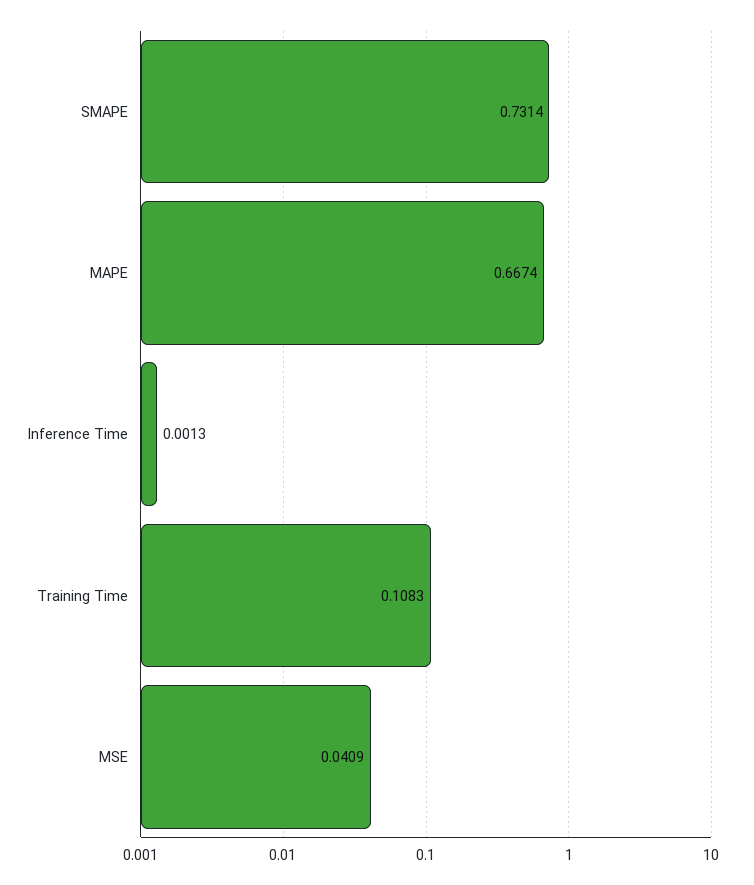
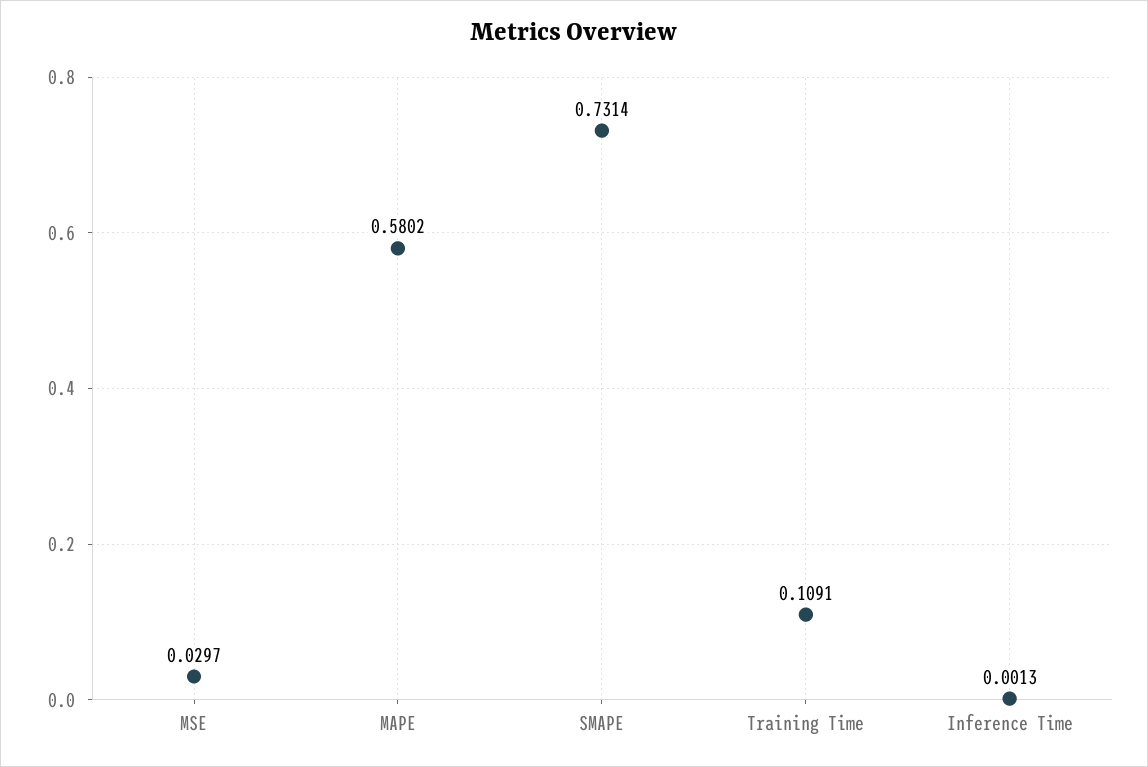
  {
    "SMAPE": 0.7314,
-   "MAPE": 0.6674,
+   "MAPE": 0.5802,
    "Inference Time": 0.0013,
-   "Training Time": 0.1083,
+   "Training Time": 0.1091,
-   "MSE": 0.0409
+   "MSE": 0.0297
  }

